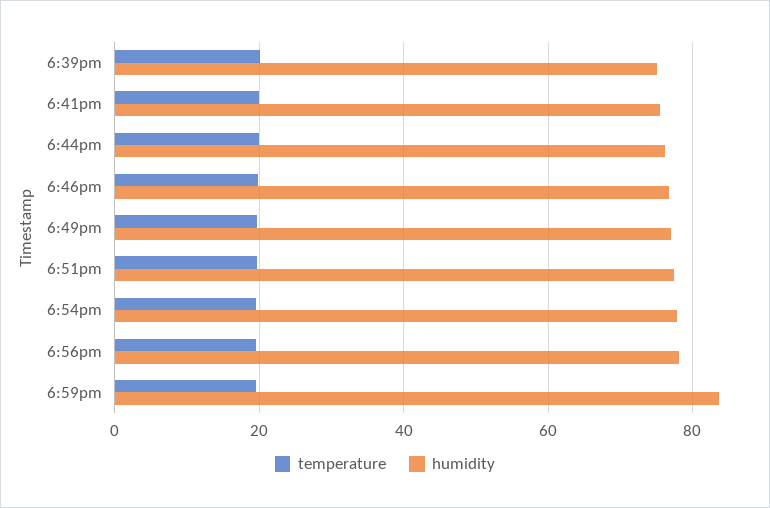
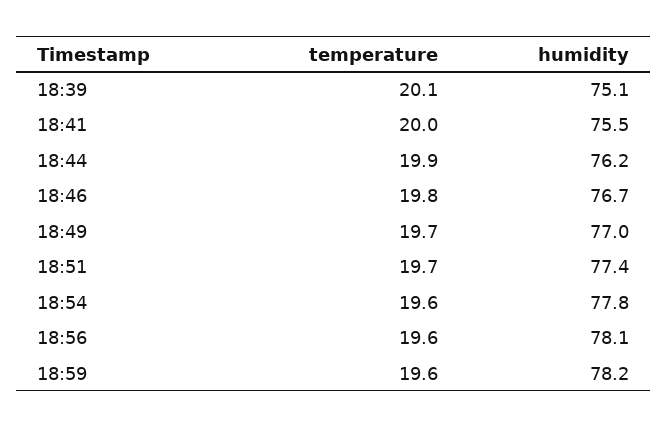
  {
    "temperature": {
      "6:39pm": 20.1,
      "6:41pm": 20,
      "6:44pm": 19.9,
      "6:46pm": 19.8,
      "6:49pm": 19.7,
      "6:51pm": 19.7,
      "6:54pm": 19.6,
      "6:56pm": 19.6,
      "6:59pm": 19.6
    },
    "humidity": {
      "6:39pm": 75.1,
      "6:41pm": 75.5,
      "6:44pm": 76.2,
      "6:46pm": 76.7,
      "6:49pm": 77,
      "6:51pm": 77.4,
      "6:54pm": 77.8,
      "6:56pm": 78.1,
-     "6:59pm": 84
+     "6:59pm": 78.2
    }
  }

